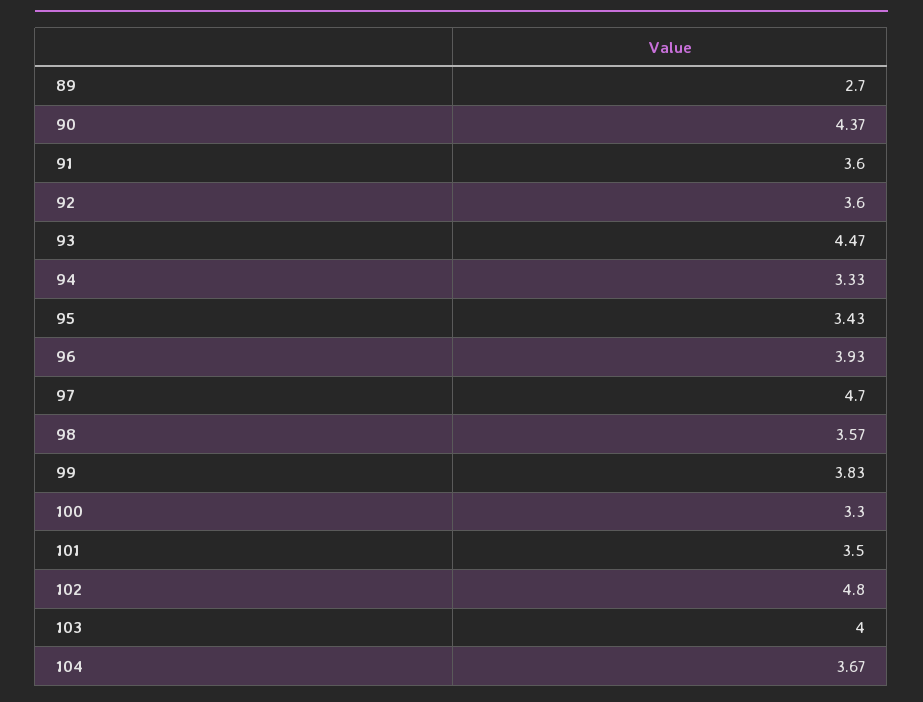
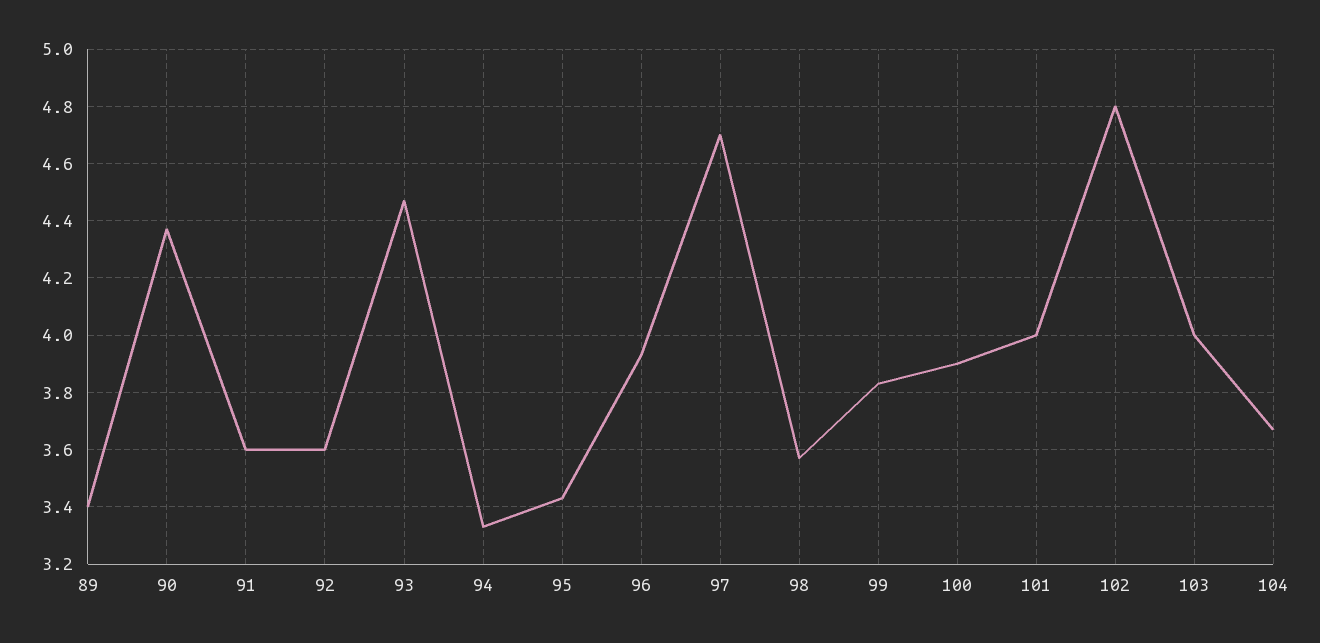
  {
-   "89": 2.7,
+   "89": 3.4,
    "90": 4.37,
    "91": 3.6,
    "92": 3.6,
    "93": 4.47,
    "94": 3.33,
    "95": 3.43,
    "96": 3.93,
    "97": 4.7,
    "98": 3.57,
    "99": 3.83,
-   "100": 3.3,
+   "100": 3.9,
-   "101": 3.5,
+   "101": 4,
    "102": 4.8,
    "103": 4,
    "104": 3.67
  }

